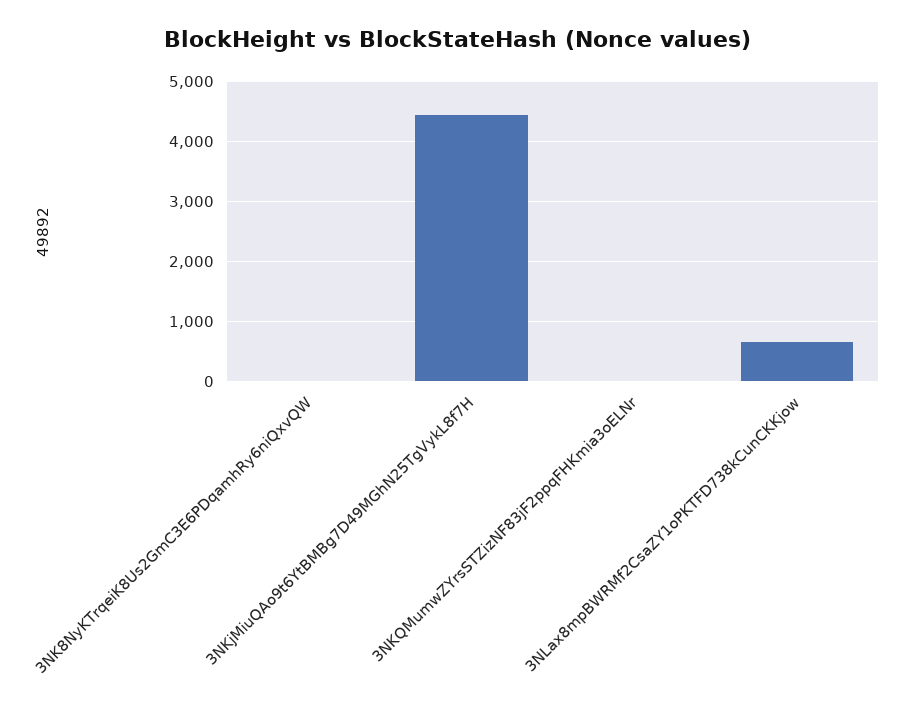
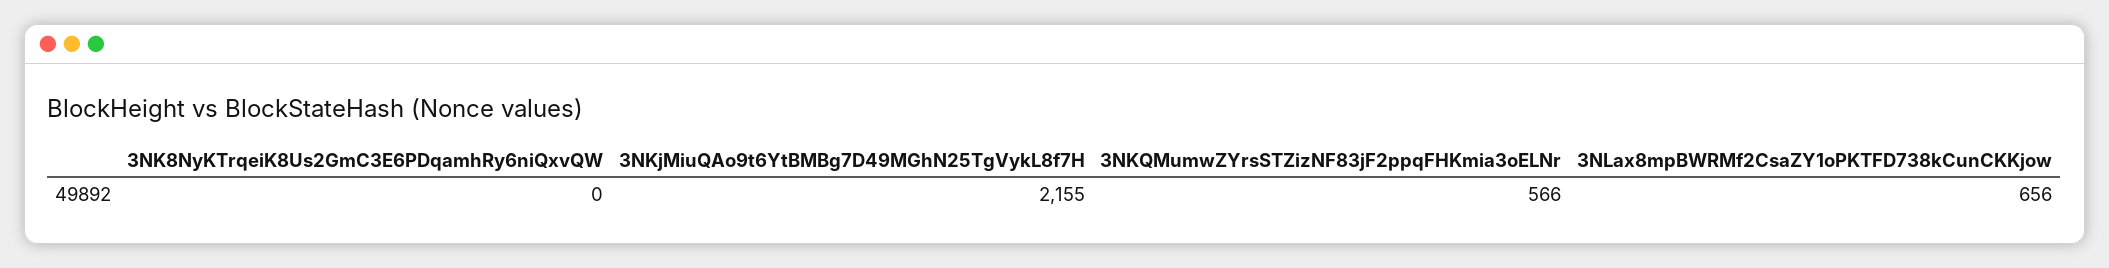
  {
    "3NK8NyKTrqeiK8Us2GmC3E6PDqamhRy6niQxvQW": 0,
-   "3NKjMiuQAo9t6YtBMBg7D49MGhN25TgVykL8f7H": 4400,
+   "3NKjMiuQAo9t6YtBMBg7D49MGhN25TgVykL8f7H": 2155,
-   "3NKQMumwZYrsSTZizNF83jF2ppqFHKmia3oELNr": 0,
+   "3NKQMumwZYrsSTZizNF83jF2ppqFHKmia3oELNr": 566,
    "3NLax8mpBWRMf2CsaZY1oPKTFD738kCunCKKjow": 656
  }

